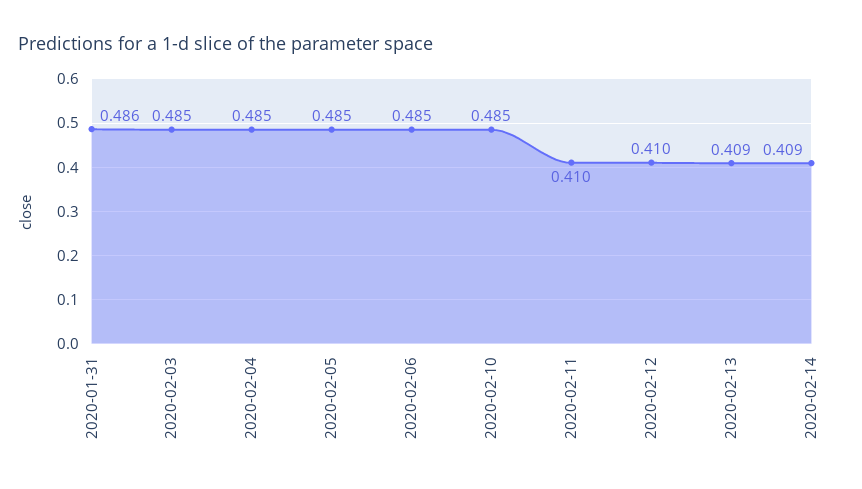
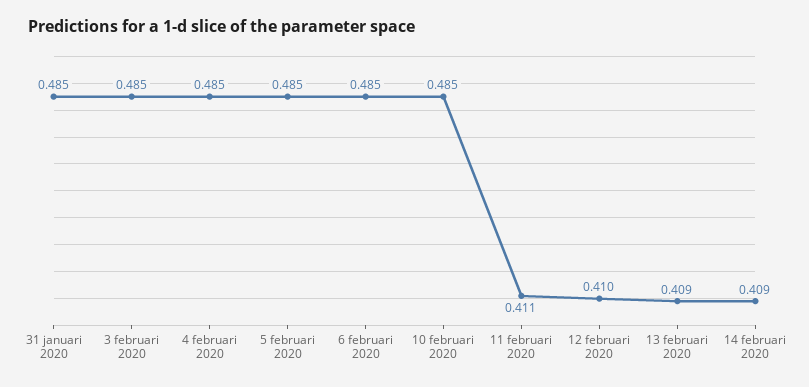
  {
-   "2020-01-31": 0.486,
+   "2020-01-31": 0.485,
    "2020-02-03": 0.485,
    "2020-02-04": 0.485,
    "2020-02-05": 0.485,
    "2020-02-06": 0.485,
    "2020-02-10": 0.485,
-   "2020-02-11": 0.41,
+   "2020-02-11": 0.411,
    "2020-02-12": 0.41,
    "2020-02-13": 0.409,
    "2020-02-14": 0.409
  }

